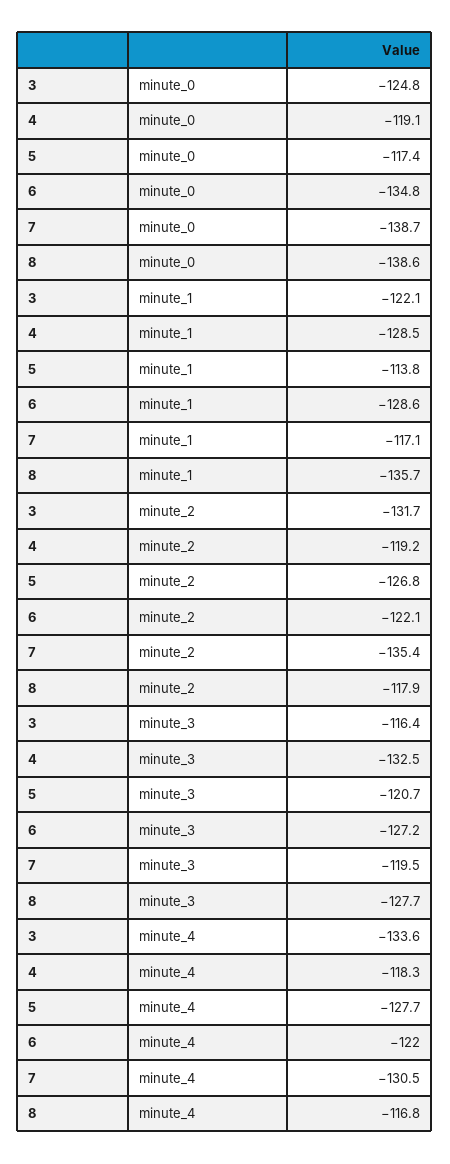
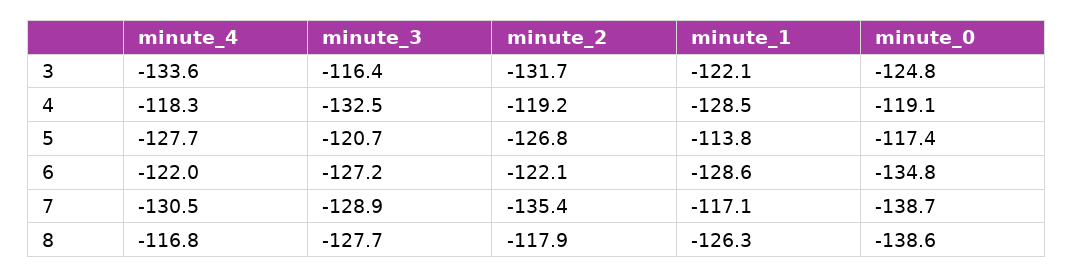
  {
    "3": {
      "minute_0": -124.8,
      "minute_1": -122.1,
      "minute_2": -131.7,
      "minute_3": -116.4,
      "minute_4": -133.6
    },
    "4": {
      "minute_0": -119.1,
      "minute_1": -128.5,
      "minute_2": -119.2,
      "minute_3": -132.5,
      "minute_4": -118.3
    },
    "5": {
      "minute_0": -117.4,
      "minute_1": -113.8,
      "minute_2": -126.8,
      "minute_3": -120.7,
      "minute_4": -127.7
    },
    "6": {
      "minute_0": -134.8,
      "minute_1": -128.6,
      "minute_2": -122.1,
      "minute_3": -127.2,
      "minute_4": -122
    },
    "7": {
      "minute_0": -138.7,
      "minute_1": -117.1,
      "minute_2": -135.4,
-     "minute_3": -119.5,
+     "minute_3": -128.9,
      "minute_4": -130.5
    },
    "8": {
      "minute_0": -138.6,
-     "minute_1": -135.7,
+     "minute_1": -126.3,
      "minute_2": -117.9,
      "minute_3": -127.7,
      "minute_4": -116.8
    }
  }

